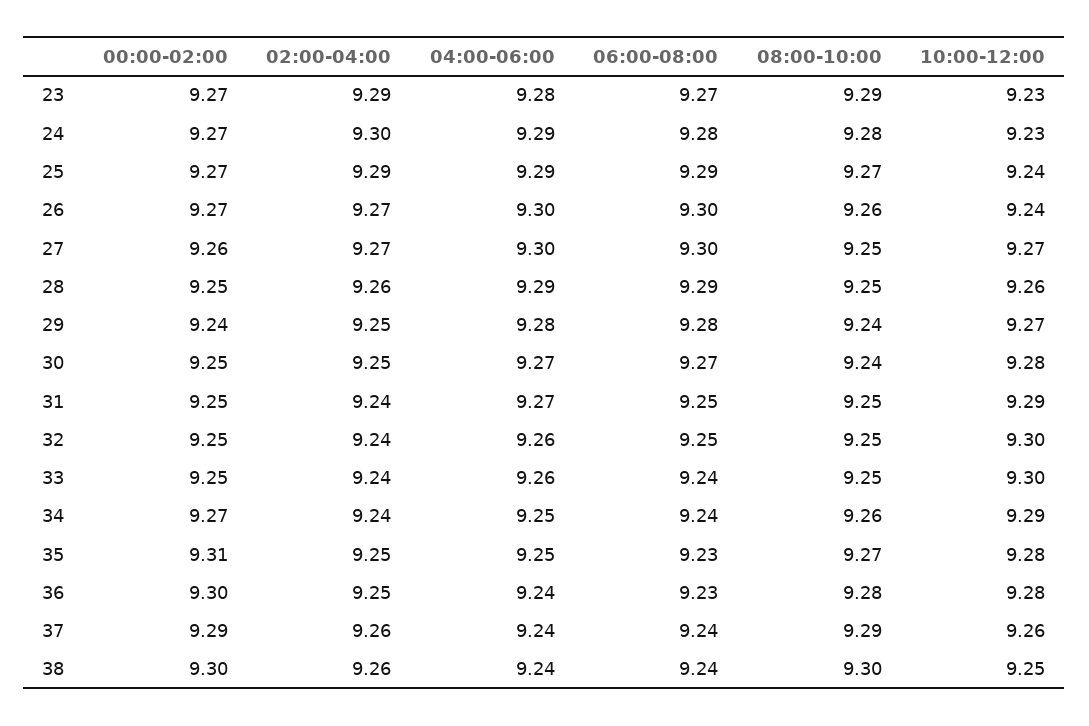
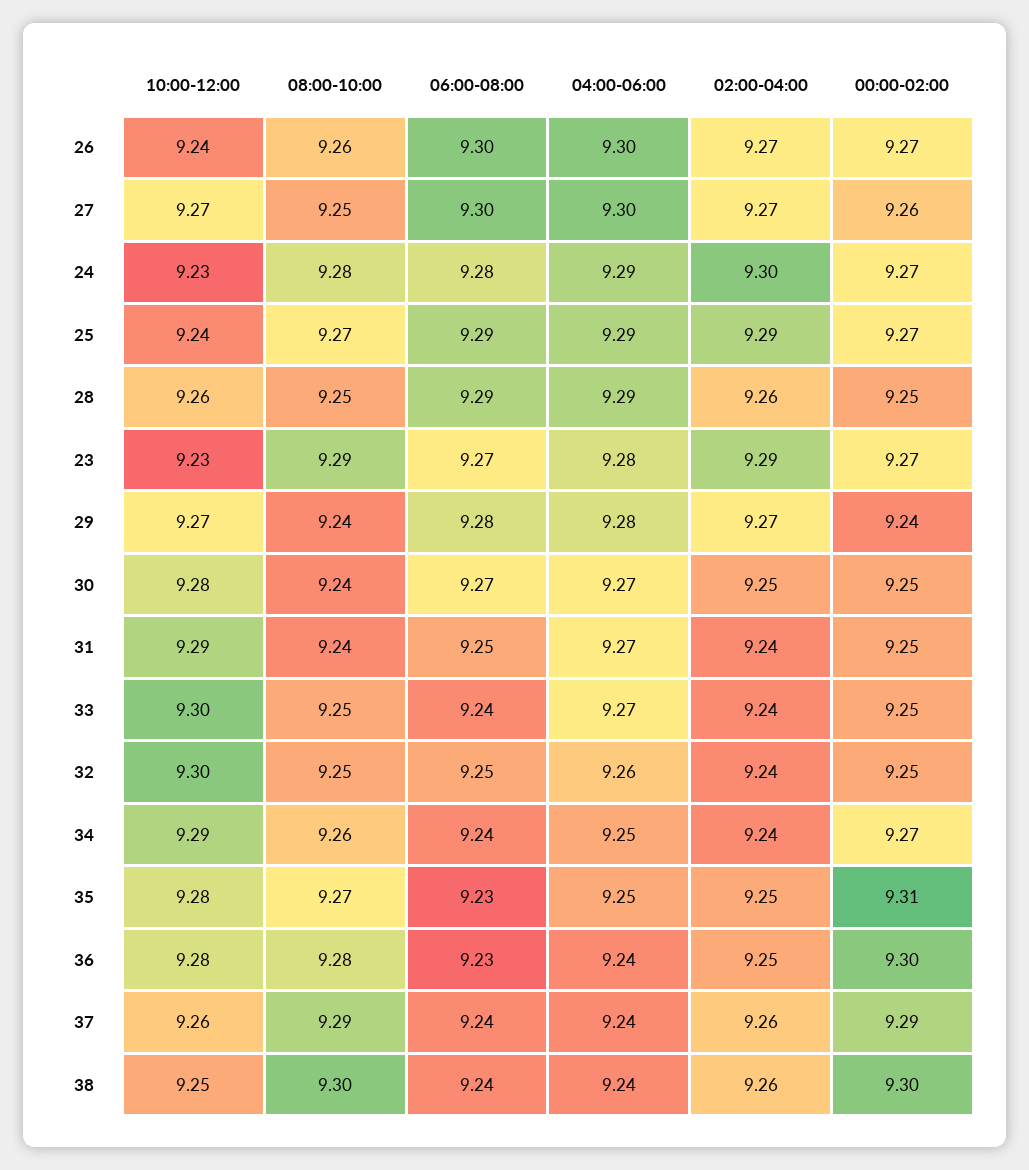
  {
    "00:00-02:00": {
      "23": 9.27,
      "24": 9.27,
      "25": 9.27,
      "26": 9.27,
      "27": 9.26,
      "28": 9.25,
      "29": 9.24,
      "30": 9.25,
      "31": 9.25,
      "32": 9.25,
      "33": 9.25,
      "34": 9.27,
      "35": 9.31,
      "36": 9.3,
      "37": 9.29,
      "38": 9.3
    },
    "02:00-04:00": {
      "23": 9.29,
      "24": 9.3,
      "25": 9.29,
      "26": 9.27,
      "27": 9.27,
      "28": 9.26,
-     "29": 9.25,
+     "29": 9.27,
      "30": 9.25,
      "31": 9.24,
      "32": 9.24,
      "33": 9.24,
      "34": 9.24,
      "35": 9.25,
      "36": 9.25,
      "37": 9.26,
      "38": 9.26
    },
    "04:00-06:00": {
      "23": 9.28,
      "24": 9.29,
      "25": 9.29,
      "26": 9.3,
      "27": 9.3,
      "28": 9.29,
      "29": 9.28,
      "30": 9.27,
      "31": 9.27,
      "32": 9.26,
-     "33": 9.26,
+     "33": 9.27,
      "34": 9.25,
      "35": 9.25,
      "36": 9.24,
      "37": 9.24,
      "38": 9.24
    },
    "06:00-08:00": {
      "23": 9.27,
      "24": 9.28,
      "25": 9.29,
      "26": 9.3,
      "27": 9.3,
      "28": 9.29,
      "29": 9.28,
      "30": 9.27,
      "31": 9.25,
      "32": 9.25,
      "33": 9.24,
      "34": 9.24,
      "35": 9.23,
      "36": 9.23,
      "37": 9.24,
      "38": 9.24
    },
    "08:00-10:00": {
      "23": 9.29,
      "24": 9.28,
      "25": 9.27,
      "26": 9.26,
      "27": 9.25,
      "28": 9.25,
      "29": 9.24,
      "30": 9.24,
-     "31": 9.25,
+     "31": 9.24,
      "32": 9.25,
      "33": 9.25,
      "34": 9.26,
      "35": 9.27,
      "36": 9.28,
      "37": 9.29,
      "38": 9.3
    },
    "10:00-12:00": {
      "23": 9.23,
      "24": 9.23,
      "25": 9.24,
      "26": 9.24,
      "27": 9.27,
      "28": 9.26,
      "29": 9.27,
      "30": 9.28,
      "31": 9.29,
      "32": 9.3,
      "33": 9.3,
      "34": 9.29,
      "35": 9.28,
      "36": 9.28,
      "37": 9.26,
      "38": 9.25
    }
  }

